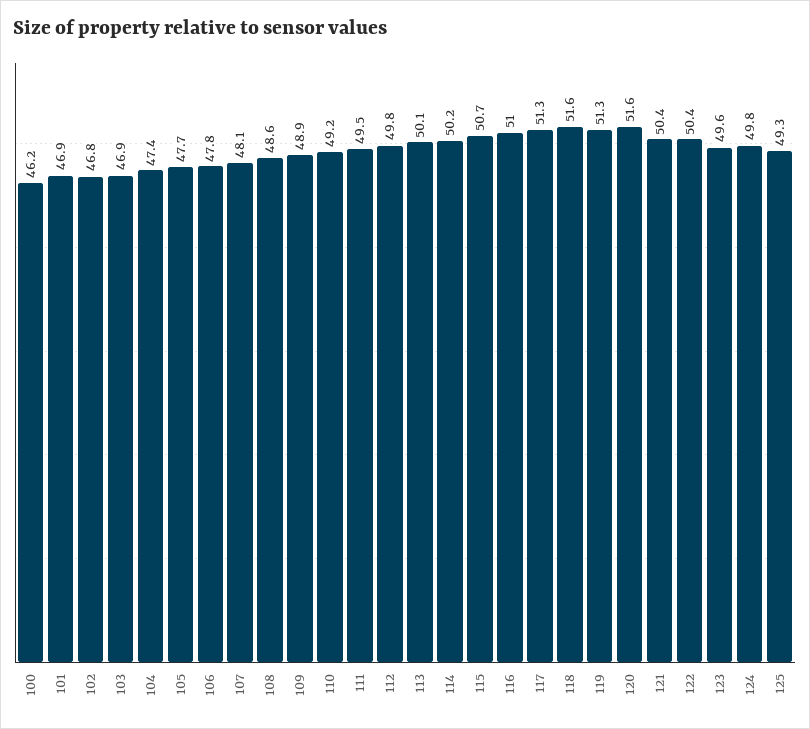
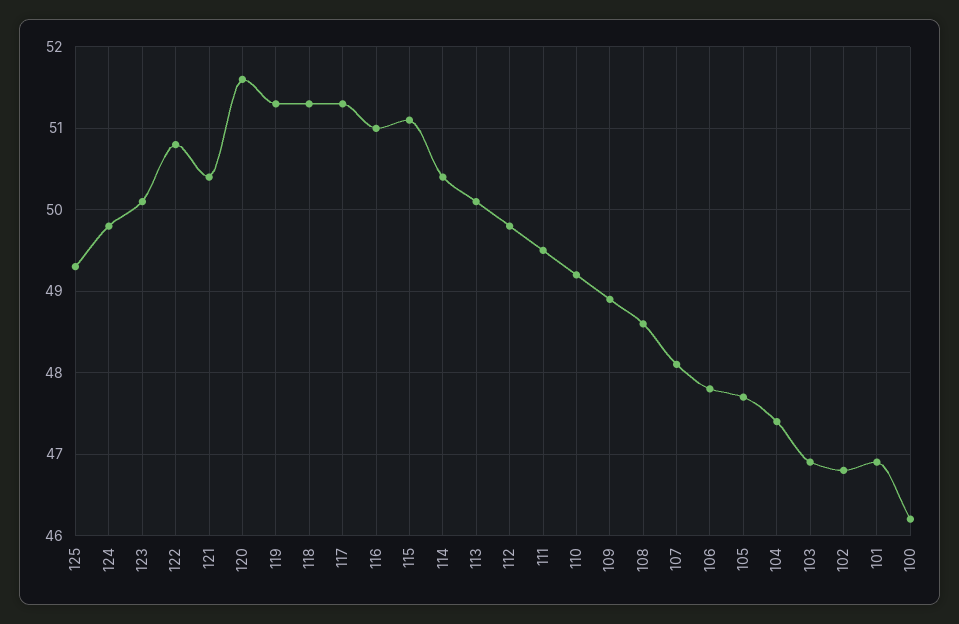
  {
    "100": 46.2,
    "101": 46.9,
    "102": 46.8,
    "103": 46.9,
    "104": 47.4,
    "105": 47.7,
    "106": 47.8,
    "107": 48.1,
    "108": 48.6,
    "109": 48.9,
    "110": 49.2,
    "111": 49.5,
    "112": 49.8,
    "113": 50.1,
-   "114": 50.2,
+   "114": 50.4,
-   "115": 50.7,
+   "115": 51.1,
    "116": 51,
    "117": 51.3,
-   "118": 51.6,
+   "118": 51.3,
    "119": 51.3,
    "120": 51.6,
    "121": 50.4,
-   "122": 50.4,
+   "122": 50.8,
-   "123": 49.6,
+   "123": 50.1,
    "124": 49.8,
    "125": 49.3
  }

